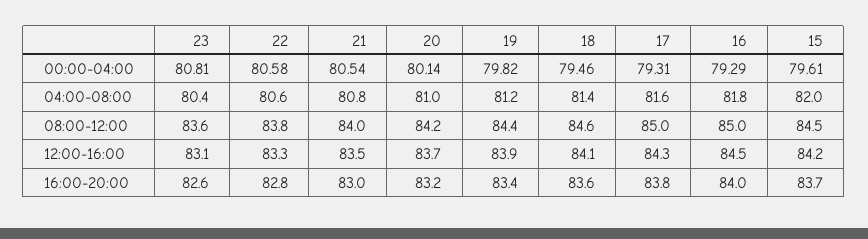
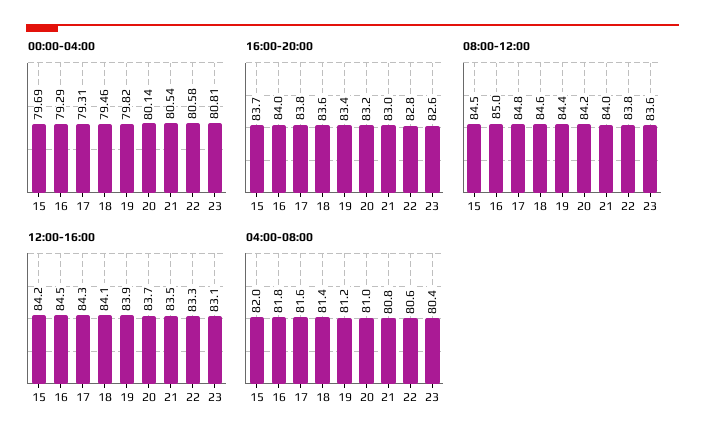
  {
    "00:00-04:00": {
      "23": 80.81,
      "22": 80.58,
      "21": 80.54,
      "20": 80.14,
      "19": 79.82,
      "18": 79.46,
      "17": 79.31,
      "16": 79.29,
-     "15": 79.61
+     "15": 79.69
    },
    "04:00-08:00": {
      "23": 80.4,
      "22": 80.6,
      "21": 80.8,
      "20": 81,
      "19": 81.2,
      "18": 81.4,
      "17": 81.6,
      "16": 81.8,
      "15": 82
    },
    "08:00-12:00": {
      "23": 83.6,
      "22": 83.8,
      "21": 84,
      "20": 84.2,
      "19": 84.4,
      "18": 84.6,
-     "17": 85,
+     "17": 84.8,
      "16": 85,
      "15": 84.5
    },
    "12:00-16:00": {
      "23": 83.1,
      "22": 83.3,
      "21": 83.5,
      "20": 83.7,
      "19": 83.9,
      "18": 84.1,
      "17": 84.3,
      "16": 84.5,
      "15": 84.2
    },
    "16:00-20:00": {
      "23": 82.6,
      "22": 82.8,
      "21": 83,
      "20": 83.2,
      "19": 83.4,
      "18": 83.6,
      "17": 83.8,
      "16": 84,
      "15": 83.7
    }
  }

